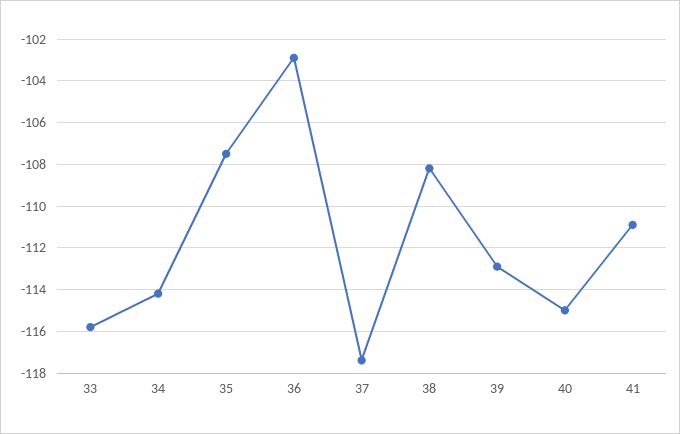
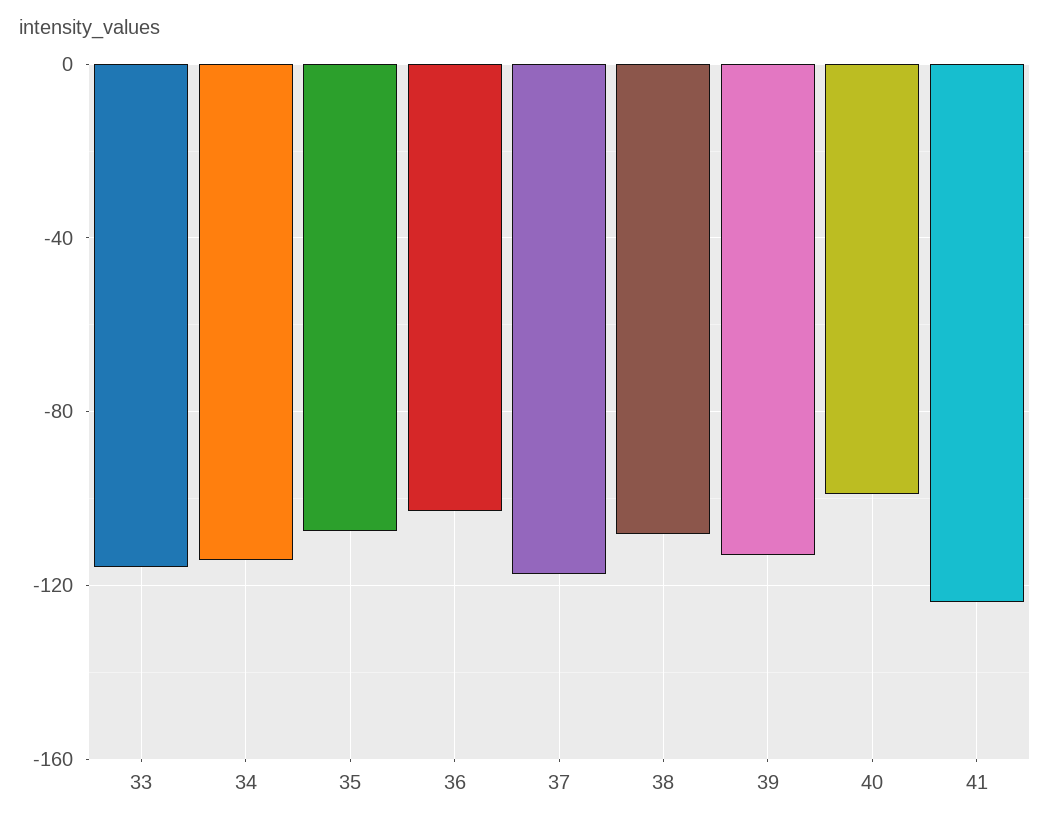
  {
    "33": -116,
    "34": -114,
    "35": -107.5,
    "36": -103,
    "37": -117.5,
    "38": -108,
    "39": -113,
-   "40": -115,
+   "40": -100,
-   "41": -111
+   "41": -125
  }

